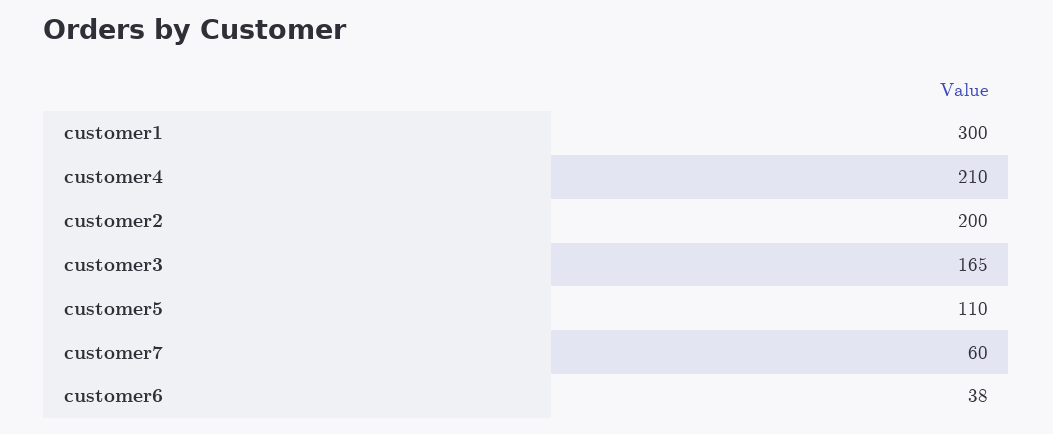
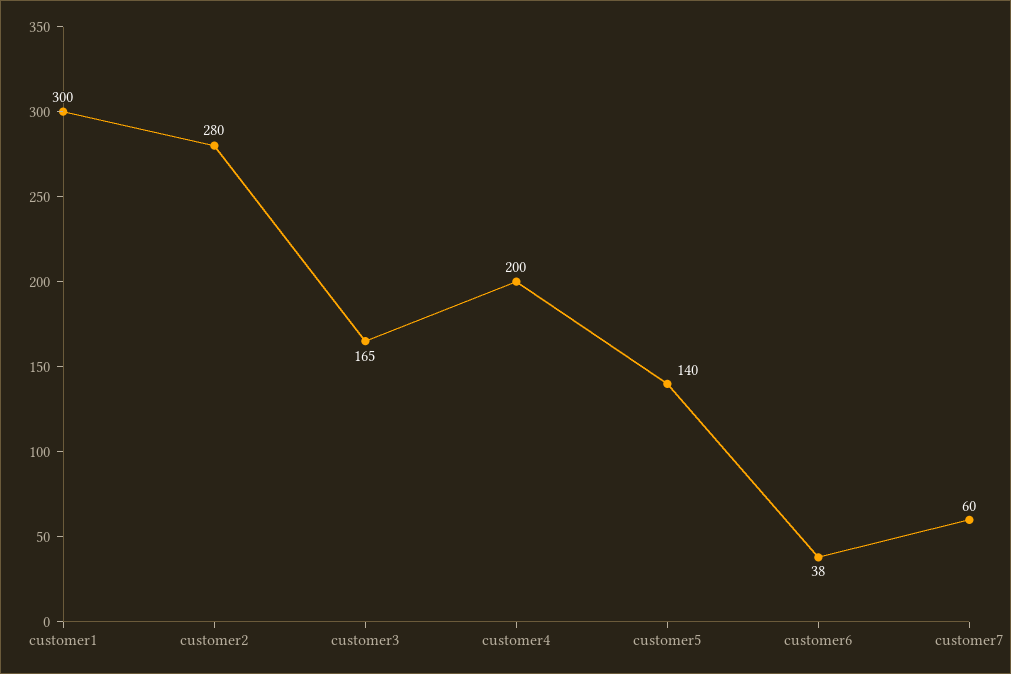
  {
    "customer1": 300,
-   "customer4": 210,
+   "customer4": 200,
-   "customer2": 200,
+   "customer2": 280,
    "customer3": 165,
-   "customer5": 110,
+   "customer5": 140,
    "customer7": 60,
    "customer6": 38
  }

